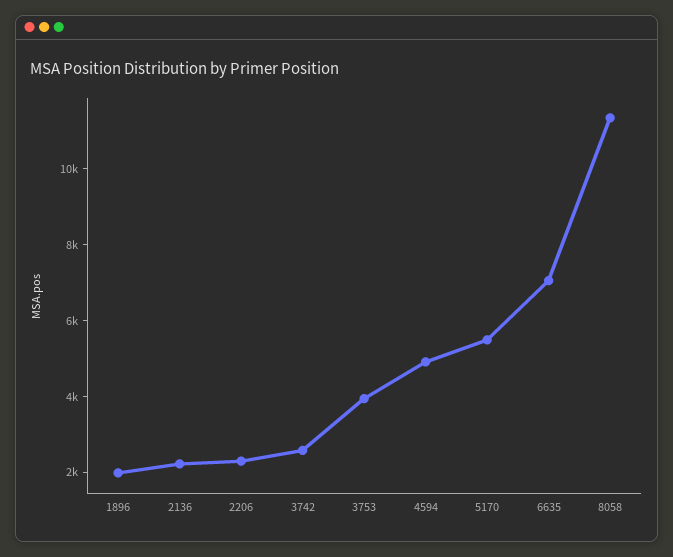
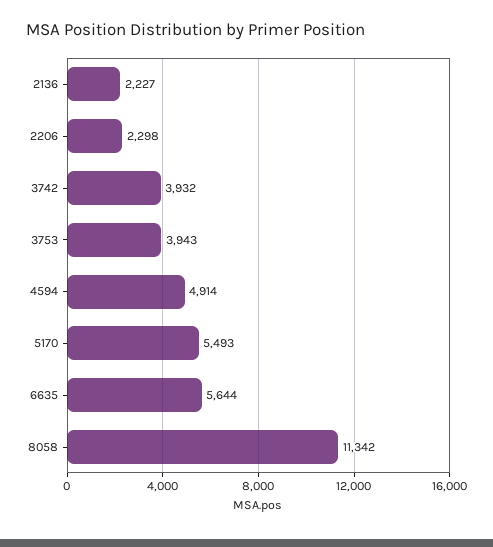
  {
-   "1896": 2000,
    "2136": 2227,
    "2206": 2298,
-   "3742": 2500,
+   "3742": 3932,
    "3753": 3943,
    "4594": 4914,
    "5170": 5493,
-   "6635": 7000,
+   "6635": 5644,
    "8058": 11342
  }

